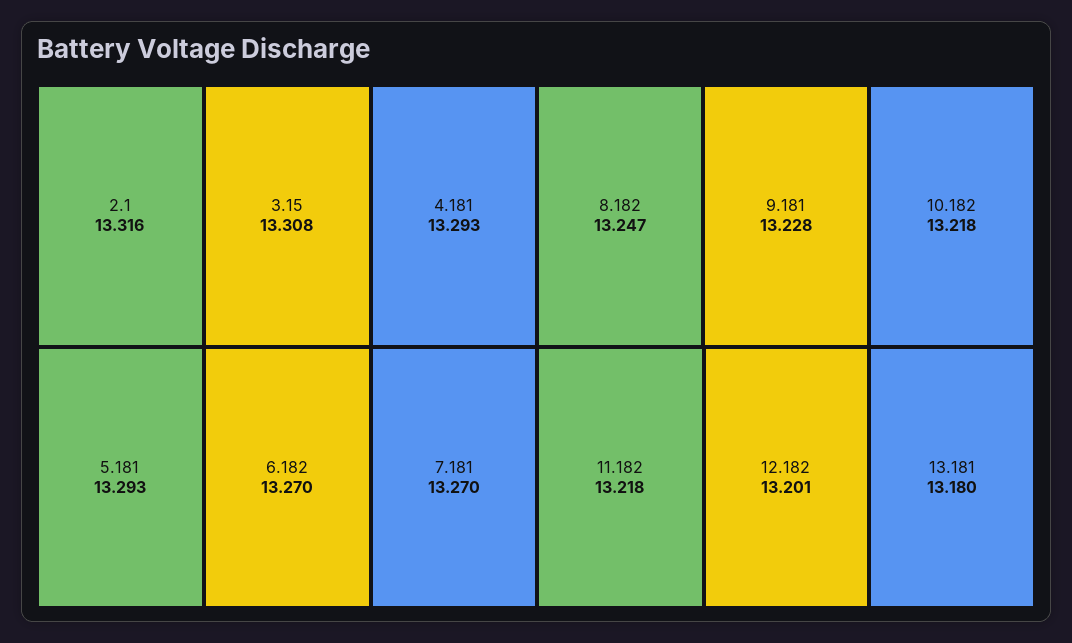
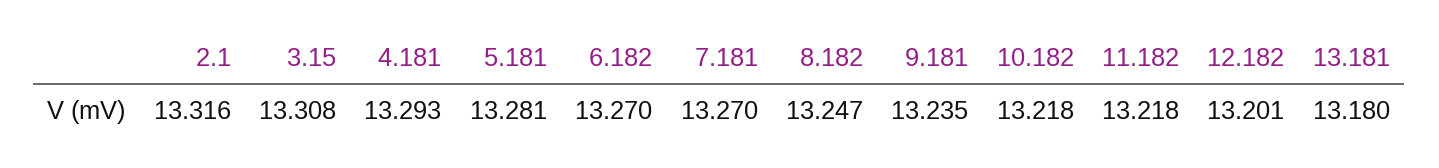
  {
    "2.1": 13.316,
    "3.15": 13.308,
    "4.181": 13.293,
-   "5.181": 13.293,
+   "5.181": 13.281,
    "6.182": 13.27,
    "7.181": 13.27,
    "8.182": 13.247,
-   "9.181": 13.228,
+   "9.181": 13.235,
    "10.182": 13.218,
    "11.182": 13.218,
    "12.182": 13.201,
    "13.181": 13.18
  }

